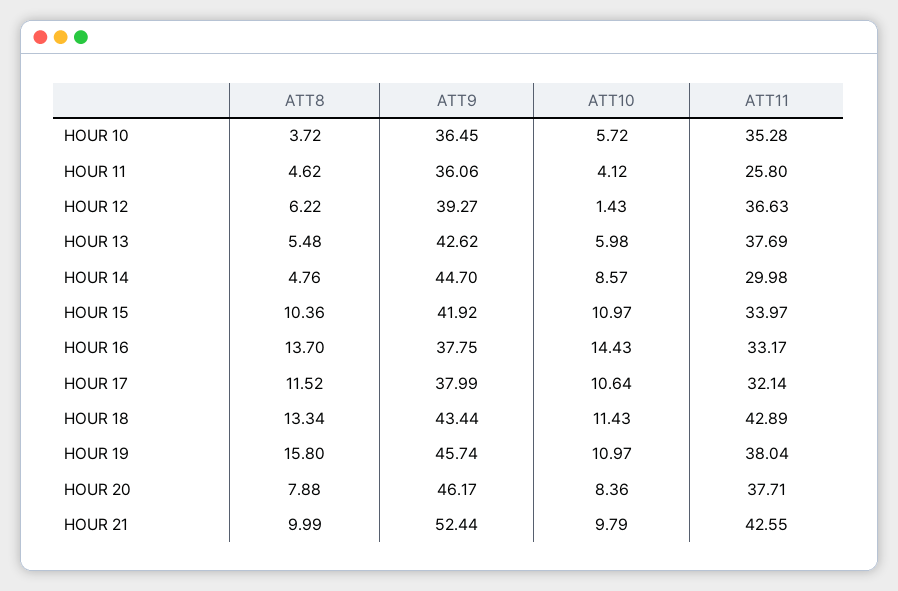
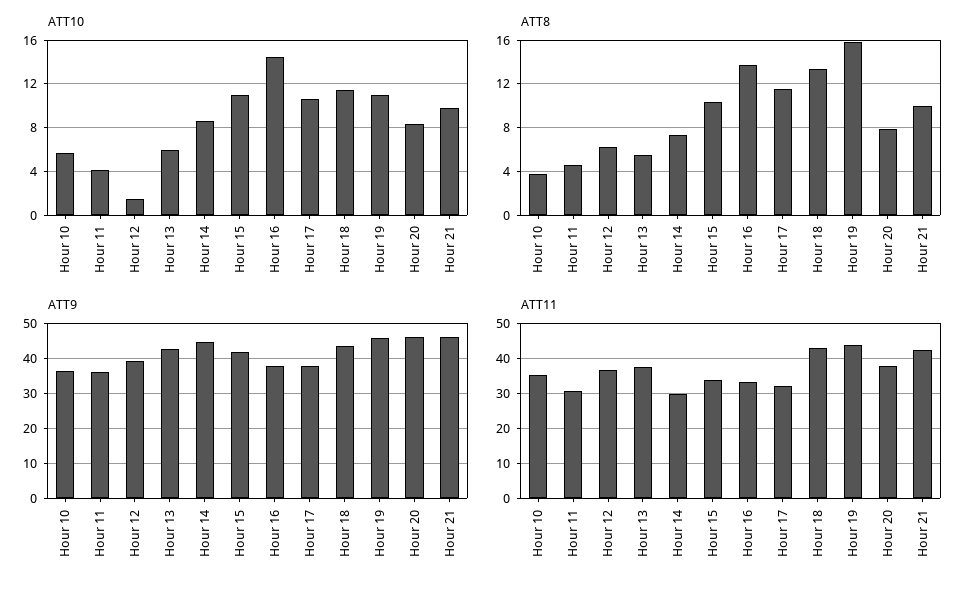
  {
    "ATT8": {
      "HOUR 10": 3.72,
      "HOUR 11": 4.62,
      "HOUR 12": 6.22,
      "HOUR 13": 5.48,
-     "HOUR 14": 4.76,
+     "HOUR 14": 7,
      "HOUR 15": 10.36,
      "HOUR 16": 13.7,
      "HOUR 17": 11.52,
      "HOUR 18": 13.34,
      "HOUR 19": 15.8,
      "HOUR 20": 7.88,
      "HOUR 21": 9.99
    },
    "ATT9": {
      "HOUR 10": 36.45,
      "HOUR 11": 36.06,
      "HOUR 12": 39.27,
      "HOUR 13": 42.62,
      "HOUR 14": 44.7,
      "HOUR 15": 41.92,
      "HOUR 16": 37.75,
      "HOUR 17": 37.99,
      "HOUR 18": 43.44,
      "HOUR 19": 45.74,
      "HOUR 20": 46.17,
-     "HOUR 21": 52.44
+     "HOUR 21": 46
    },
    "ATT10": {
      "HOUR 10": 5.72,
      "HOUR 11": 4.12,
      "HOUR 12": 1.43,
      "HOUR 13": 5.98,
      "HOUR 14": 8.57,
      "HOUR 15": 10.97,
      "HOUR 16": 14.43,
      "HOUR 17": 10.64,
      "HOUR 18": 11.43,
      "HOUR 19": 10.97,
      "HOUR 20": 8.36,
      "HOUR 21": 9.79
    },
    "ATT11": {
      "HOUR 10": 35.28,
-     "HOUR 11": 25.8,
+     "HOUR 11": 30,
      "HOUR 12": 36.63,
      "HOUR 13": 37.69,
      "HOUR 14": 29.98,
      "HOUR 15": 33.97,
      "HOUR 16": 33.17,
      "HOUR 17": 32.14,
      "HOUR 18": 42.89,
-     "HOUR 19": 38.04,
+     "HOUR 19": 44,
      "HOUR 20": 37.71,
      "HOUR 21": 42.55
    }
  }

